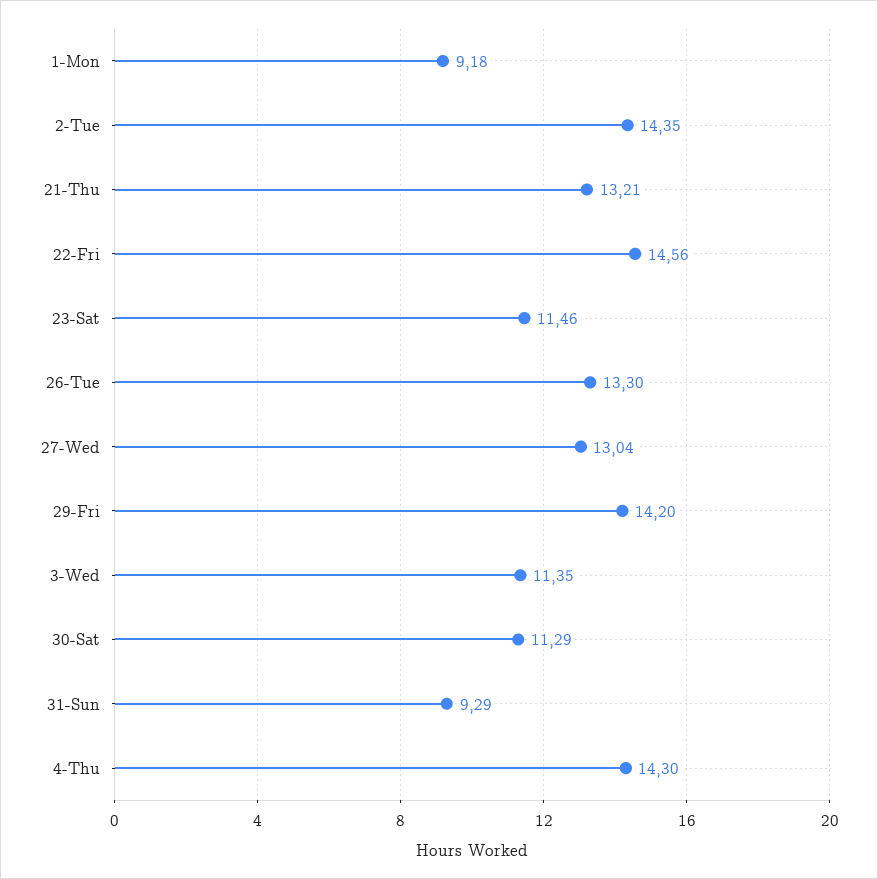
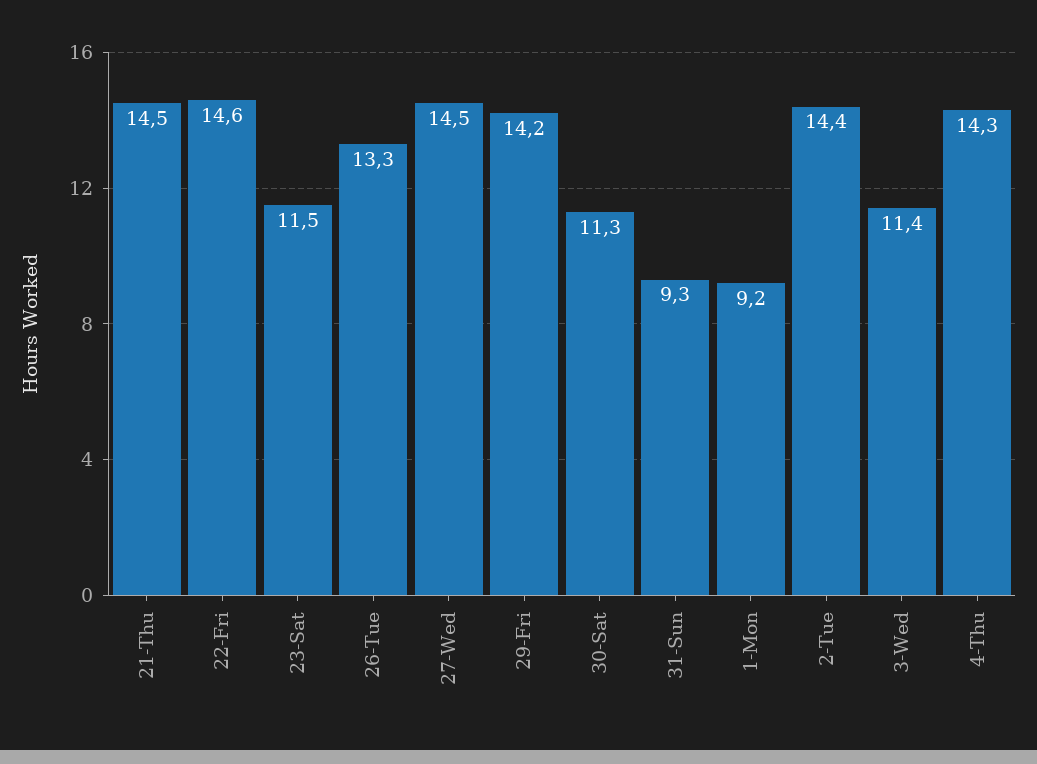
  {
    "1-Mon": 9.18,
    "2-Tue": 14.35,
-   "21-Thu": 13.21,
+   "21-Thu": 14.5,
    "22-Fri": 14.56,
    "23-Sat": 11.46,
    "26-Tue": 13.3,
-   "27-Wed": 13.04,
+   "27-Wed": 14.5,
    "29-Fri": 14.2,
    "3-Wed": 11.35,
    "30-Sat": 11.29,
    "31-Sun": 9.29,
    "4-Thu": 14.3
  }

